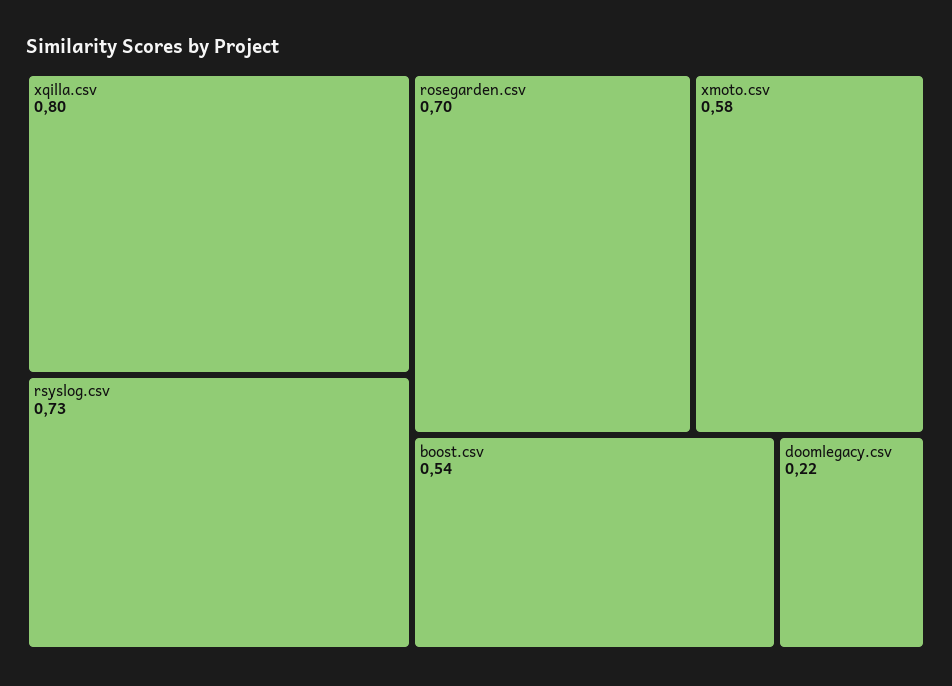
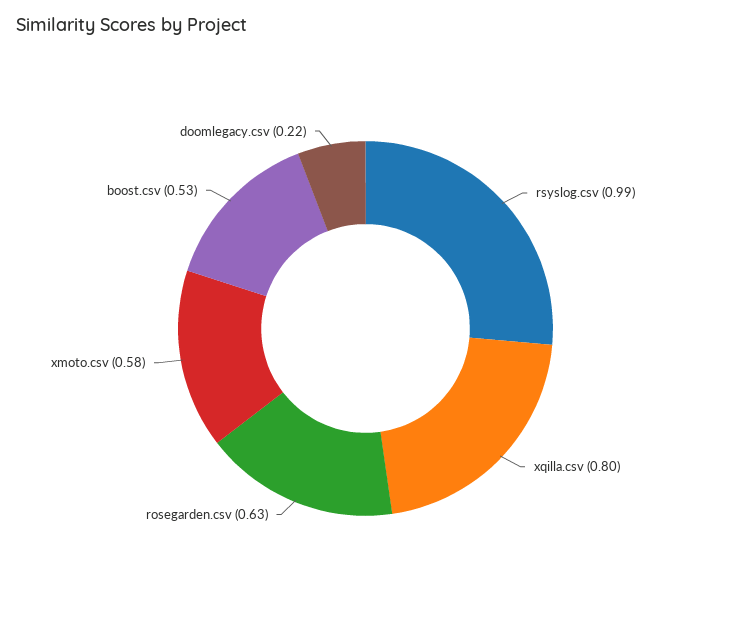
  {
    "xqilla.csv": 0.8,
-   "rsyslog.csv": 0.73,
+   "rsyslog.csv": 0.99,
-   "rosegarden.csv": 0.7,
+   "rosegarden.csv": 0.63,
    "xmoto.csv": 0.58,
-   "boost.csv": 0.54,
+   "boost.csv": 0.53,
    "doomlegacy.csv": 0.22
  }

